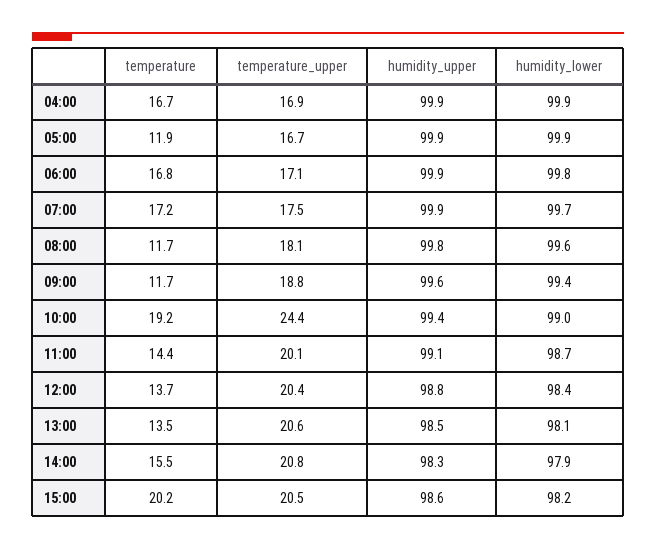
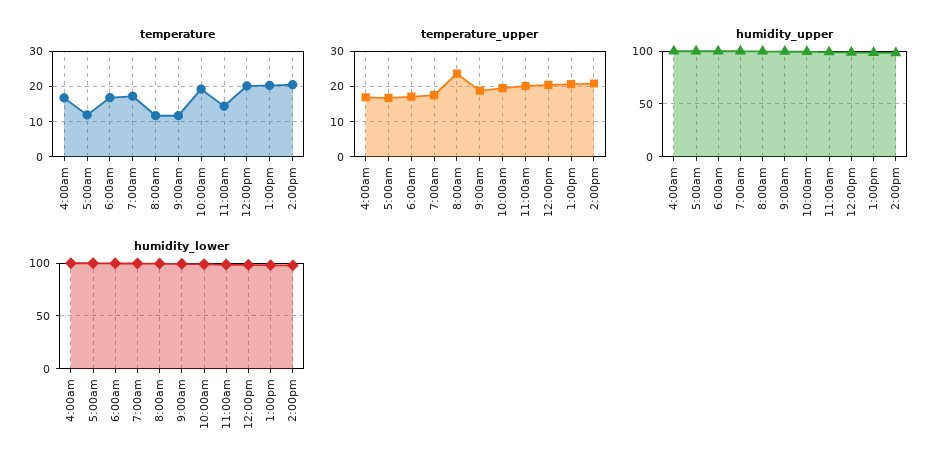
  {
    "temperature": {
      "04:00": 16.7,
      "05:00": 11.9,
      "06:00": 16.8,
      "07:00": 17.2,
      "08:00": 11.7,
      "09:00": 11.7,
      "10:00": 19.2,
      "11:00": 14.4,
-     "12:00": 13.7,
+     "12:00": 20,
-     "13:00": 13.5,
+     "13:00": 20,
-     "14:00": 15.5,
+     "14:00": 20
-     "15:00": 20.2
    },
    "temperature_upper": {
      "04:00": 16.9,
      "05:00": 16.7,
      "06:00": 17.1,
      "07:00": 17.5,
-     "08:00": 18.1,
+     "08:00": 24,
      "09:00": 18.8,
-     "10:00": 24.4,
+     "10:00": 20,
      "11:00": 20.1,
      "12:00": 20.4,
      "13:00": 20.6,
-     "14:00": 20.8,
+     "14:00": 20.8
-     "15:00": 20.5
    },
    "humidity_upper": {
      "04:00": 99.9,
      "05:00": 99.9,
      "06:00": 99.9,
      "07:00": 99.9,
      "08:00": 99.8,
      "09:00": 99.6,
      "10:00": 99.4,
      "11:00": 99.1,
      "12:00": 98.8,
      "13:00": 98.5,
-     "14:00": 98.3,
+     "14:00": 98.3
-     "15:00": 98.6
    },
    "humidity_lower": {
      "04:00": 99.9,
      "05:00": 99.9,
      "06:00": 99.8,
      "07:00": 99.7,
      "08:00": 99.6,
      "09:00": 99.4,
      "10:00": 99,
      "11:00": 98.7,
      "12:00": 98.4,
      "13:00": 98.1,
-     "14:00": 97.9,
+     "14:00": 97.9
-     "15:00": 98.2
    }
  }

